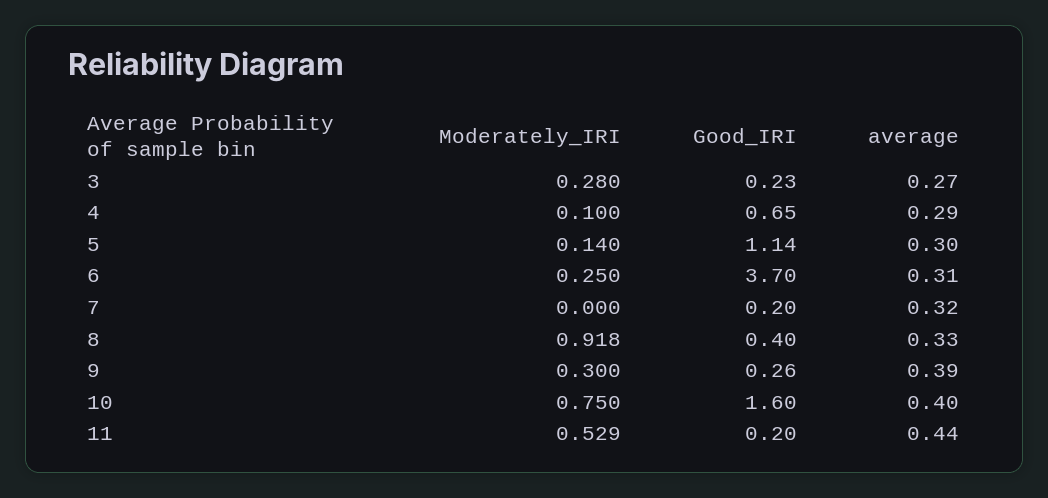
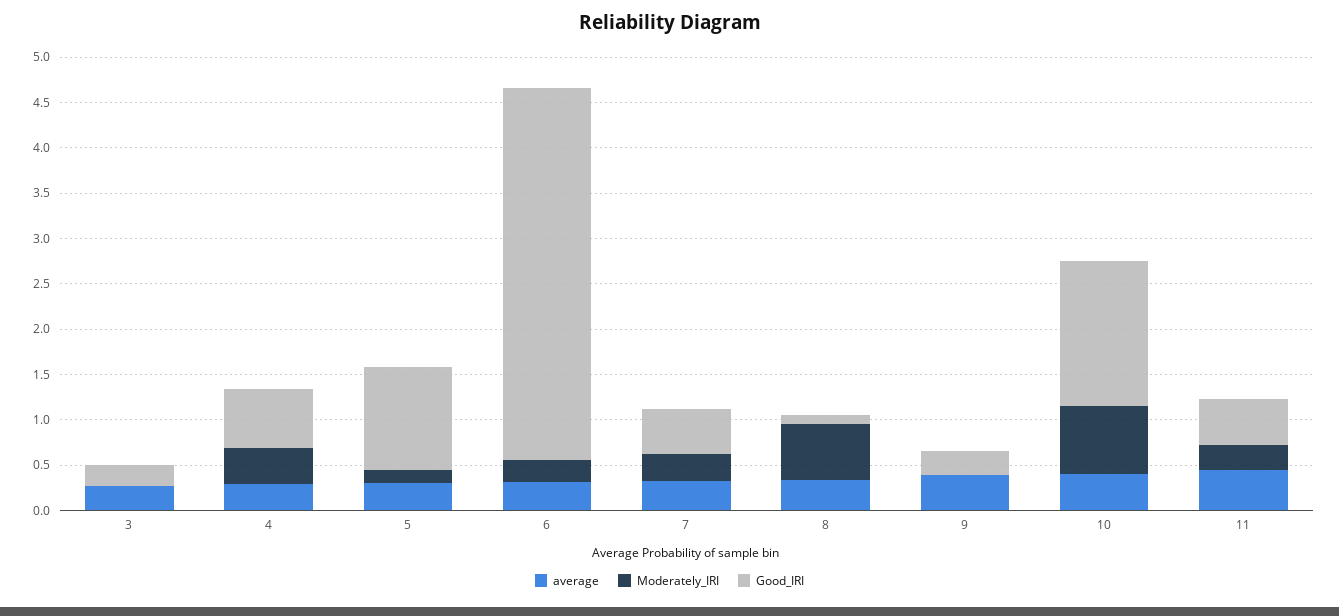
  {
    "Moderately_IRI": {
-     "3": 0.28,
+     "3": 0,
-     "4": 0.1,
+     "4": 0.4,
      "5": 0.14,
      "6": 0.25,
-     "7": 0,
+     "7": 0.3,
-     "8": 0.918,
+     "8": 0.6,
-     "9": 0.3,
+     "9": 0,
      "10": 0.75,
-     "11": 0.529
+     "11": 0.3
    },
    "Good_IRI": {
      "3": 0.23,
      "4": 0.65,
      "5": 1.14,
-     "6": 3.7,
+     "6": 4.1,
-     "7": 0.2,
+     "7": 0.5,
-     "8": 0.4,
+     "8": 0.1,
      "9": 0.26,
      "10": 1.6,
-     "11": 0.2
+     "11": 0.5
    },
    "average": {
      "3": 0.27,
      "4": 0.29,
      "5": 0.3,
      "6": 0.31,
      "7": 0.32,
      "8": 0.33,
      "9": 0.39,
      "10": 0.4,
      "11": 0.44
    }
  }

